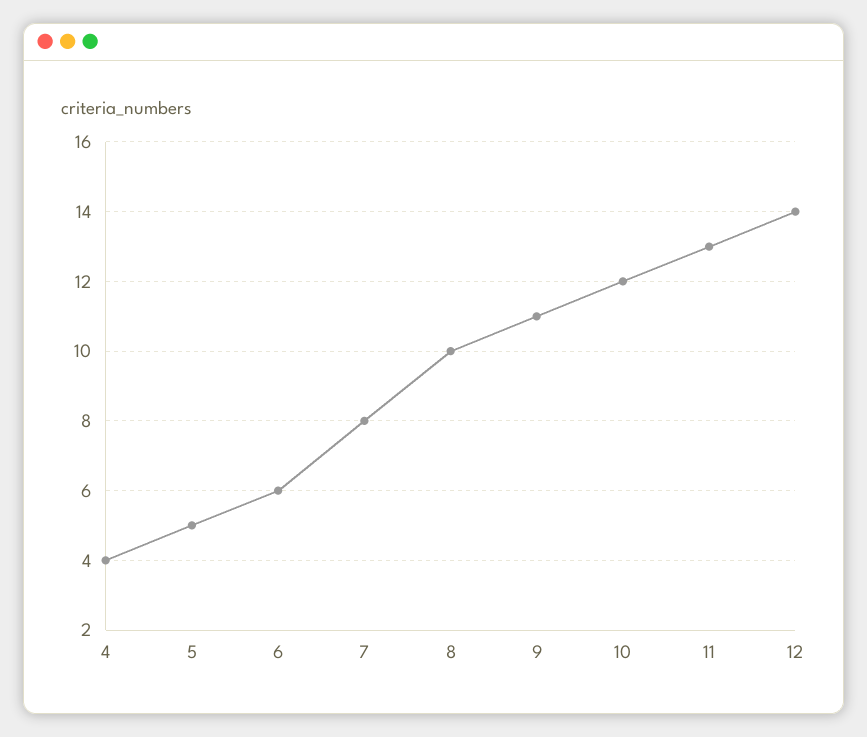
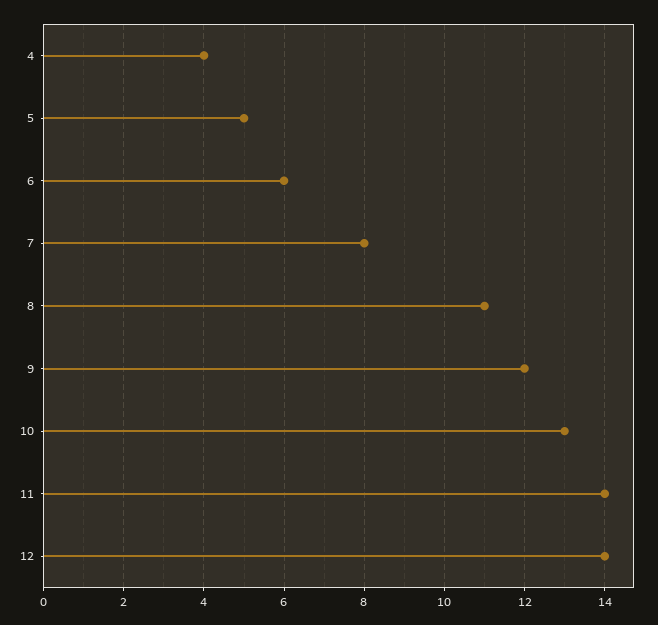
  {
    "4": 4,
    "5": 5,
    "6": 6,
    "7": 8,
-   "8": 10,
+   "8": 11,
-   "9": 11,
+   "9": 12,
-   "10": 12,
+   "10": 13,
-   "11": 13,
+   "11": 14,
    "12": 14
  }

